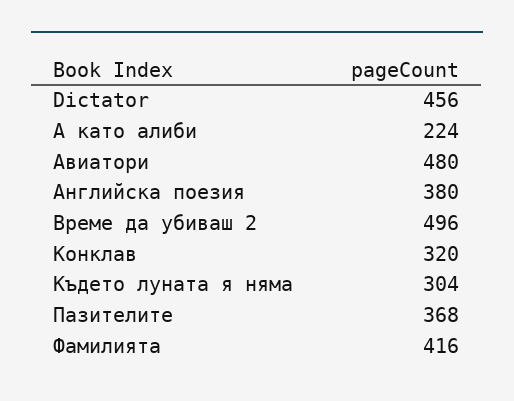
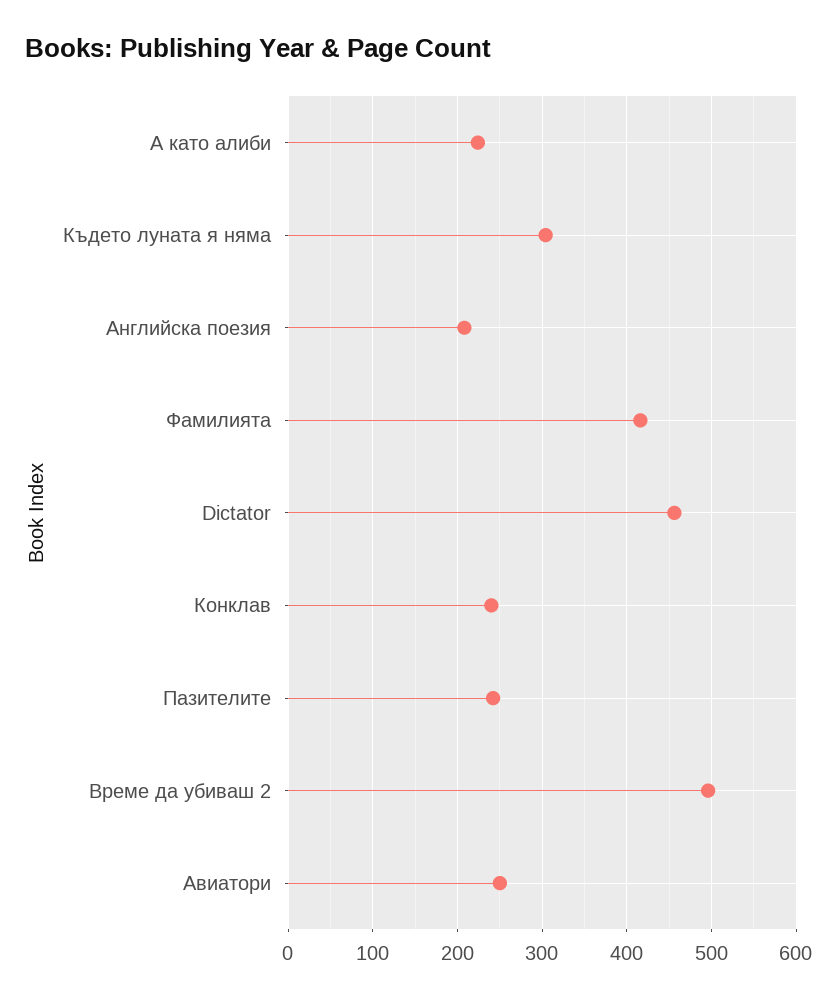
  {
    "Dictator": 456,
    "А като алиби": 224,
-   "Авиатори": 480,
+   "Авиатори": 250,
-   "Английска поезия": 380,
+   "Английска поезия": 210,
    "Време да убиваш 2": 496,
-   "Конклав": 320,
+   "Конклав": 240,
    "Където луната я няма": 304,
-   "Пазителите": 368,
+   "Пазителите": 240,
    "Фамилията": 416
  }

